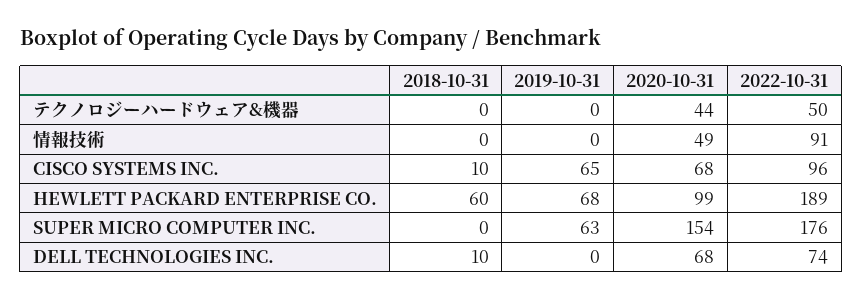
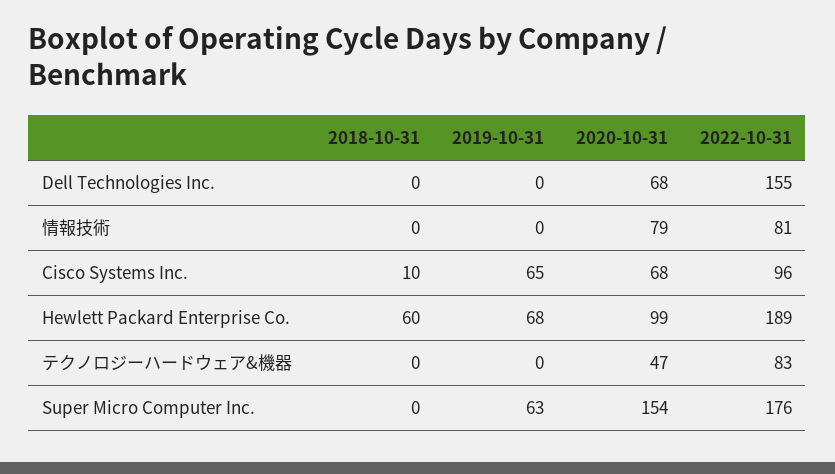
  {
    "2018-10-31": {
      "テクノロジーハードウェア&機器": 0,
      "情報技術": 0,
      "CISCO SYSTEMS INC.": 10,
      "HEWLETT PACKARD ENTERPRISE CO.": 60,
      "SUPER MICRO COMPUTER INC.": 0,
-     "DELL TECHNOLOGIES INC.": 10
+     "DELL TECHNOLOGIES INC.": 0
    },
    "2019-10-31": {
      "テクノロジーハードウェア&機器": 0,
      "情報技術": 0,
      "CISCO SYSTEMS INC.": 65,
      "HEWLETT PACKARD ENTERPRISE CO.": 68,
      "SUPER MICRO COMPUTER INC.": 63,
      "DELL TECHNOLOGIES INC.": 0
    },
    "2020-10-31": {
-     "テクノロジーハードウェア&機器": 44,
+     "テクノロジーハードウェア&機器": 47,
-     "情報技術": 49,
+     "情報技術": 79,
      "CISCO SYSTEMS INC.": 68,
      "HEWLETT PACKARD ENTERPRISE CO.": 99,
      "SUPER MICRO COMPUTER INC.": 154,
      "DELL TECHNOLOGIES INC.": 68
    },
    "2022-10-31": {
-     "テクノロジーハードウェア&機器": 50,
+     "テクノロジーハードウェア&機器": 83,
-     "情報技術": 91,
+     "情報技術": 81,
      "CISCO SYSTEMS INC.": 96,
      "HEWLETT PACKARD ENTERPRISE CO.": 189,
      "SUPER MICRO COMPUTER INC.": 176,
-     "DELL TECHNOLOGIES INC.": 74
+     "DELL TECHNOLOGIES INC.": 155
    }
  }

